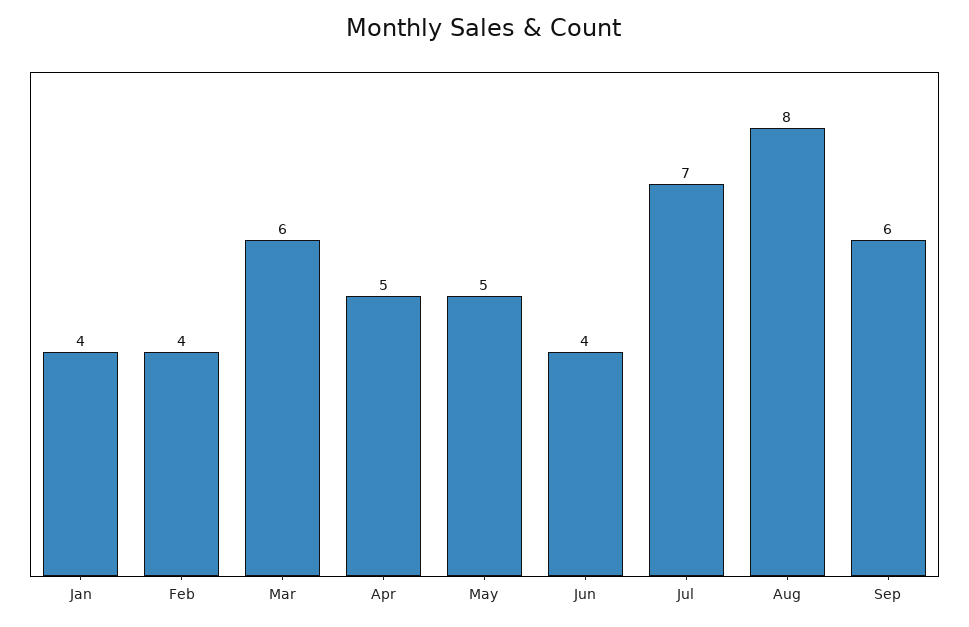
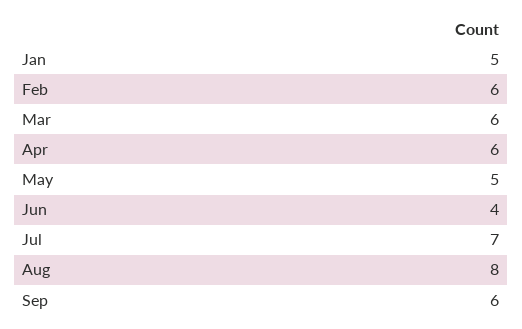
  {
-   "Jan": 4,
+   "Jan": 5,
-   "Feb": 4,
+   "Feb": 6,
    "Mar": 6,
-   "Apr": 5,
+   "Apr": 6,
    "May": 5,
    "Jun": 4,
    "Jul": 7,
    "Aug": 8,
    "Sep": 6
  }

